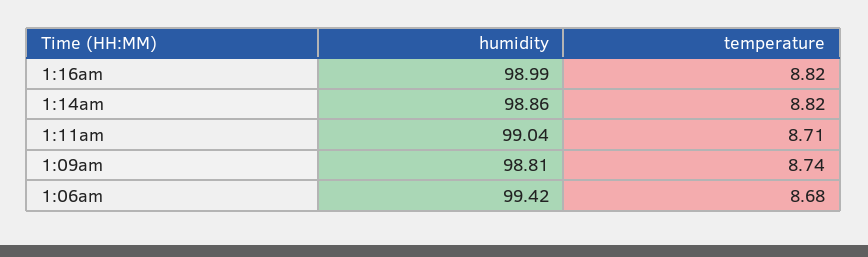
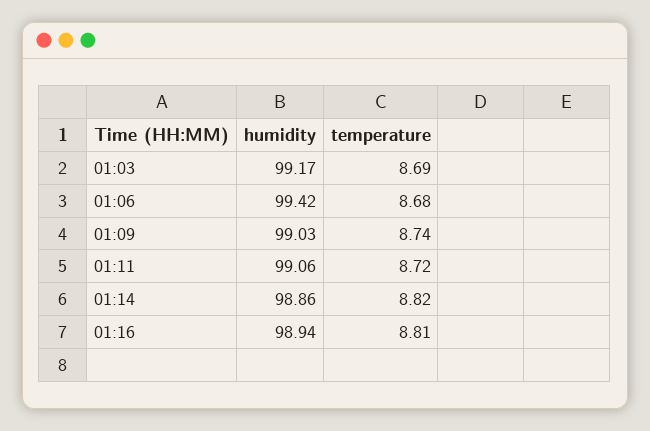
  {
    "humidity": {
-     "1:16am": 98.99,
+     "1:16am": 98.94,
      "1:14am": 98.86,
-     "1:11am": 99.04,
+     "1:11am": 99.06,
-     "1:09am": 98.81,
+     "1:09am": 99.03,
-     "1:06am": 99.42
+     "1:06am": 99.42,
+     "01:03": 99.17
    },
    "temperature": {
-     "1:16am": 8.82,
+     "1:16am": 8.81,
      "1:14am": 8.82,
-     "1:11am": 8.71,
+     "1:11am": 8.72,
      "1:09am": 8.74,
-     "1:06am": 8.68
+     "1:06am": 8.68,
+     "01:03": 8.69
    }
  }

